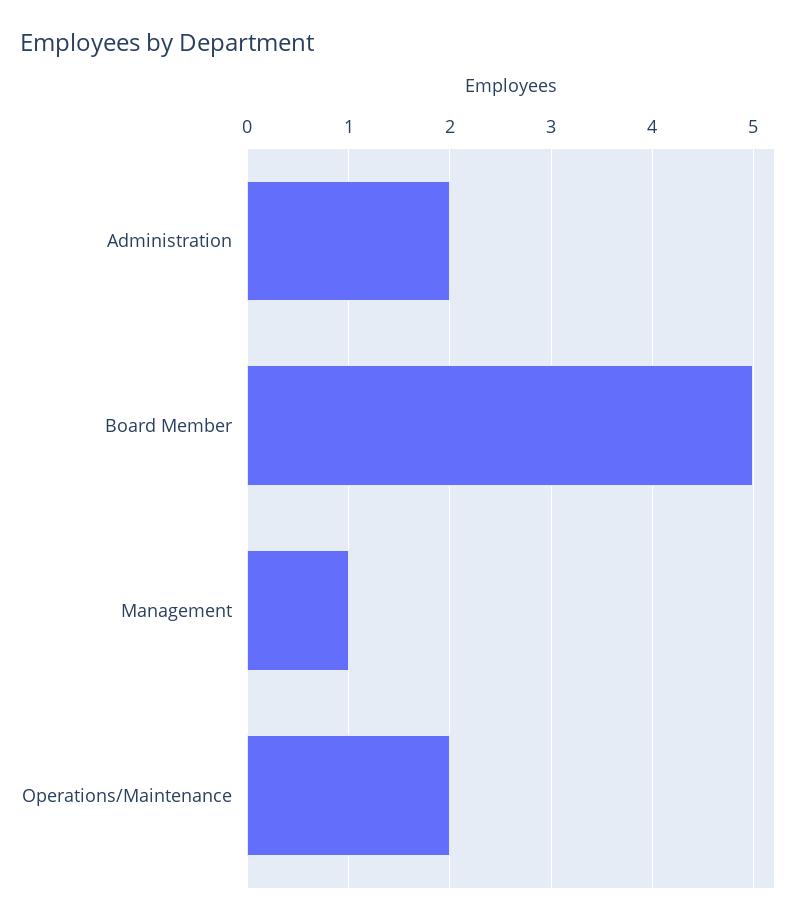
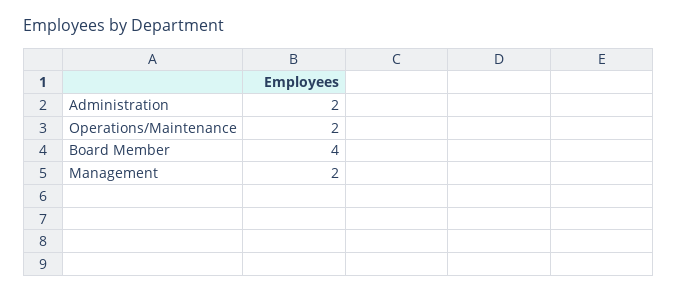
  {
    "Administration": 2,
-   "Board Member": 5,
+   "Board Member": 4,
-   "Management": 1,
+   "Management": 2,
    "Operations/Maintenance": 2
  }

